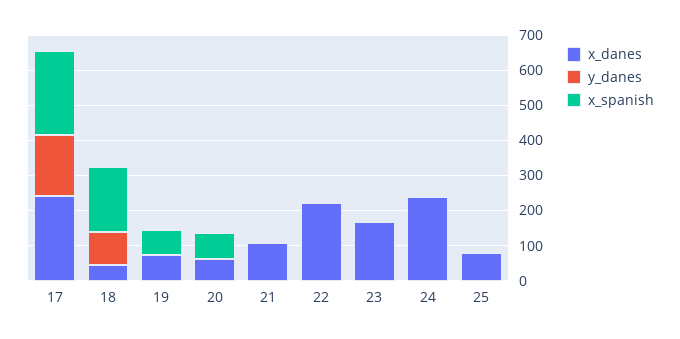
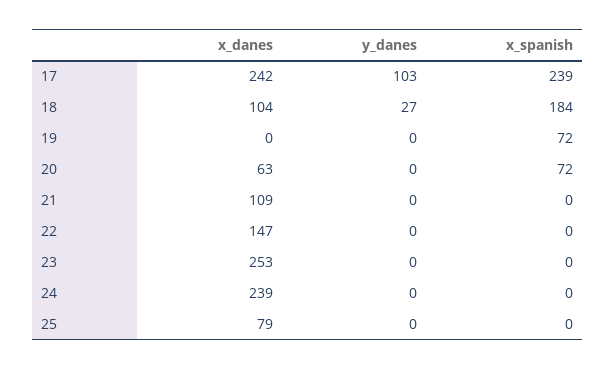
  {
    "x_danes": {
      "17": 242,
-     "18": 50,
+     "18": 104,
-     "19": 75,
+     "19": 0,
      "20": 63,
      "21": 109,
-     "22": 225,
+     "22": 147,
-     "23": 175,
+     "23": 253,
      "24": 239,
      "25": 79
    },
    "y_danes": {
-     "17": 175,
+     "17": 103,
-     "18": 100,
+     "18": 27,
      "19": 0,
      "20": 0,
      "21": 0,
      "22": 0,
      "23": 0,
      "24": 0,
      "25": 0
    },
    "x_spanish": {
      "17": 239,
      "18": 184,
      "19": 72,
      "20": 72,
      "21": 0,
      "22": 0,
      "23": 0,
      "24": 0,
      "25": 0
    }
  }

